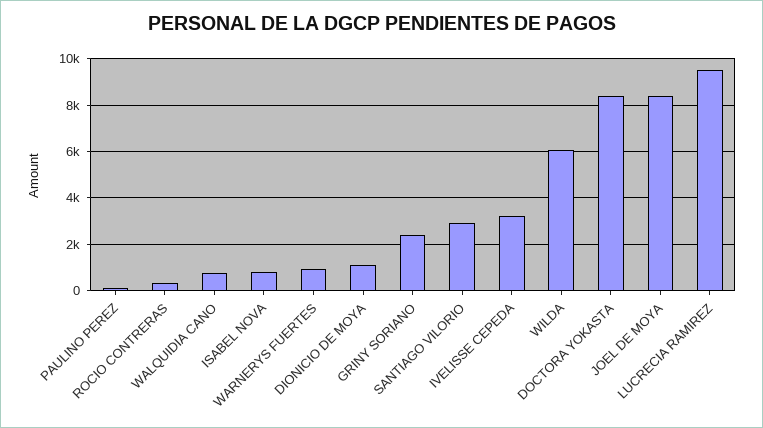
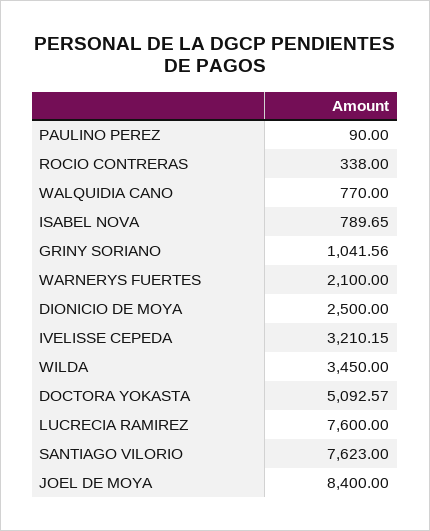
  {
    "PAULINO PEREZ": 90,
    "ROCIO CONTRERAS": 338,
    "WALQUIDIA CANO": 770,
    "ISABEL NOVA": 789.65,
-   "WARNERYS FUERTES": 1000,
+   "WARNERYS FUERTES": 2100,
-   "DIONICIO DE MOYA": 1000,
+   "DIONICIO DE MOYA": 2500,
-   "GRINY SORIANO": 2500,
+   "GRINY SORIANO": 1041.56,
-   "SANTIAGO VILORIO": 3000,
+   "SANTIAGO VILORIO": 7623,
    "IVELISSE CEPEDA": 3210.15,
-   "WILDA": 6000,
+   "WILDA": 3450,
-   "DOCTORA YOKASTA": 8500,
+   "DOCTORA YOKASTA": 5092.57,
    "JOEL DE MOYA": 8400,
-   "LUCRECIA RAMIREZ": 9500
+   "LUCRECIA RAMIREZ": 7600
  }

